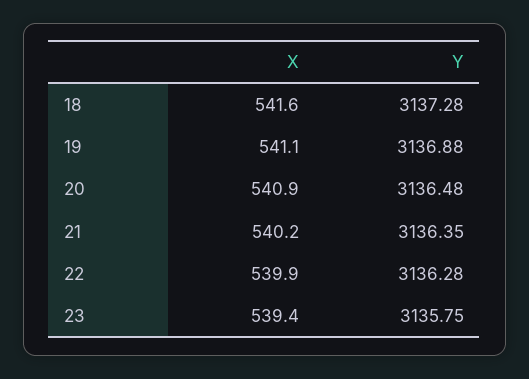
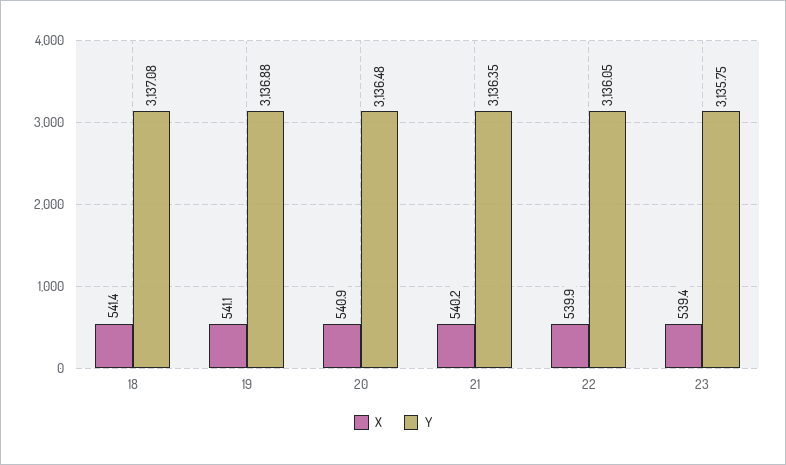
  {
    "X": {
-     "18": 541.6,
+     "18": 541.4,
      "19": 541.1,
      "20": 540.9,
      "21": 540.2,
      "22": 539.9,
      "23": 539.4
    },
    "Y": {
-     "18": 3137.28,
+     "18": 3137.08,
      "19": 3136.88,
      "20": 3136.48,
      "21": 3136.35,
-     "22": 3136.28,
+     "22": 3136.05,
      "23": 3135.75
    }
  }

